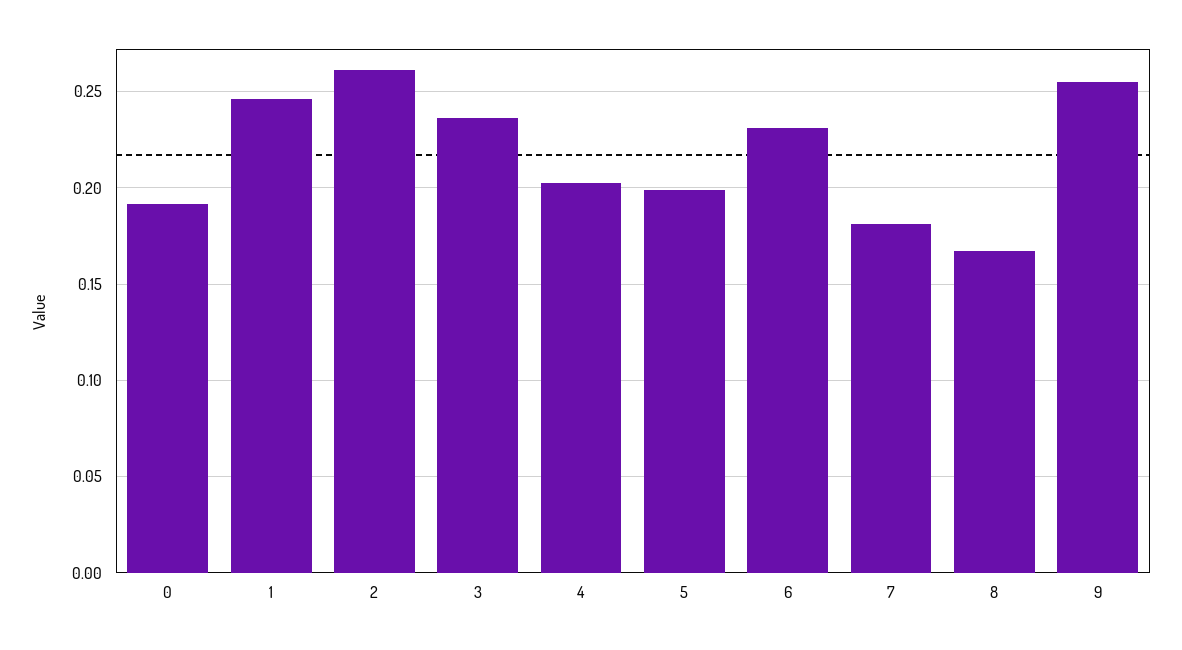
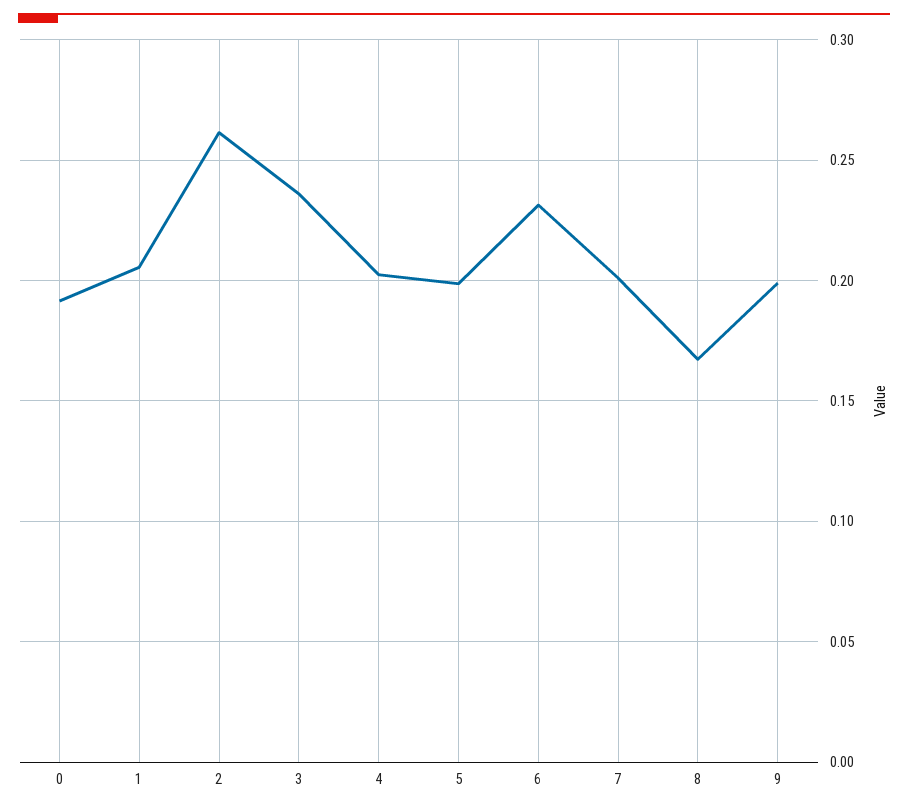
  {
    "0": 0.19,
-   "1": 0.245,
+   "1": 0.205,
    "2": 0.26,
    "3": 0.235,
    "4": 0.205,
    "5": 0.2,
    "6": 0.23,
-   "7": 0.18,
+   "7": 0.2,
    "8": 0.165,
-   "9": 0.255
+   "9": 0.2
  }

